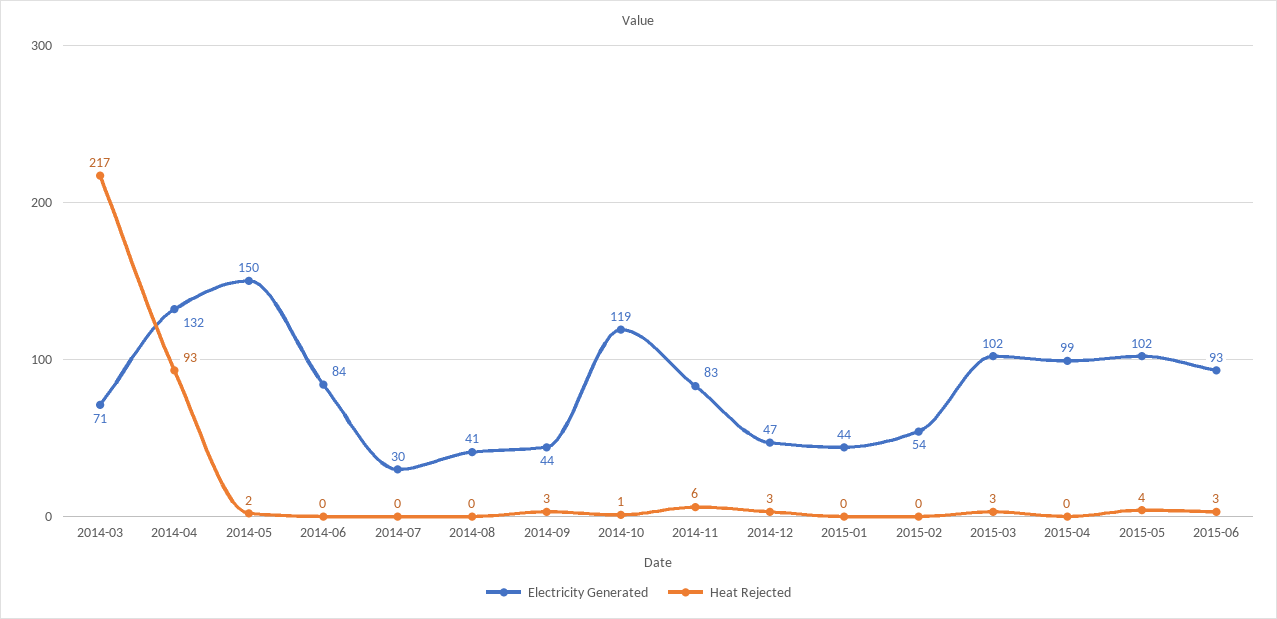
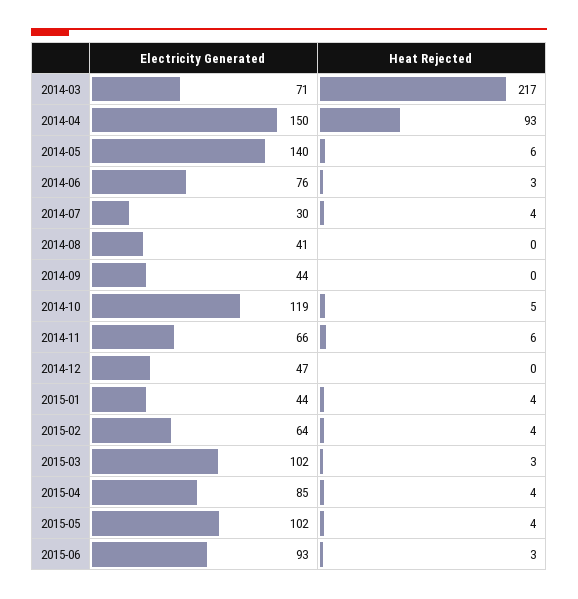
  {
    "Electricity Generated": {
      "2014-03": 71,
-     "2014-04": 132,
+     "2014-04": 150,
-     "2014-05": 150,
+     "2014-05": 140,
-     "2014-06": 84,
+     "2014-06": 76,
      "2014-07": 30,
      "2014-08": 41,
      "2014-09": 44,
      "2014-10": 119,
-     "2014-11": 83,
+     "2014-11": 66,
      "2014-12": 47,
      "2015-01": 44,
-     "2015-02": 54,
+     "2015-02": 64,
      "2015-03": 102,
-     "2015-04": 99,
+     "2015-04": 85,
      "2015-05": 102,
      "2015-06": 93
    },
    "Heat Rejected": {
      "2014-03": 217,
      "2014-04": 93,
-     "2014-05": 2,
+     "2014-05": 6,
-     "2014-06": 0,
+     "2014-06": 3,
-     "2014-07": 0,
+     "2014-07": 4,
      "2014-08": 0,
-     "2014-09": 3,
+     "2014-09": 0,
-     "2014-10": 1,
+     "2014-10": 5,
      "2014-11": 6,
-     "2014-12": 3,
+     "2014-12": 0,
-     "2015-01": 0,
+     "2015-01": 4,
-     "2015-02": 0,
+     "2015-02": 4,
      "2015-03": 3,
-     "2015-04": 0,
+     "2015-04": 4,
      "2015-05": 4,
      "2015-06": 3
    }
  }

